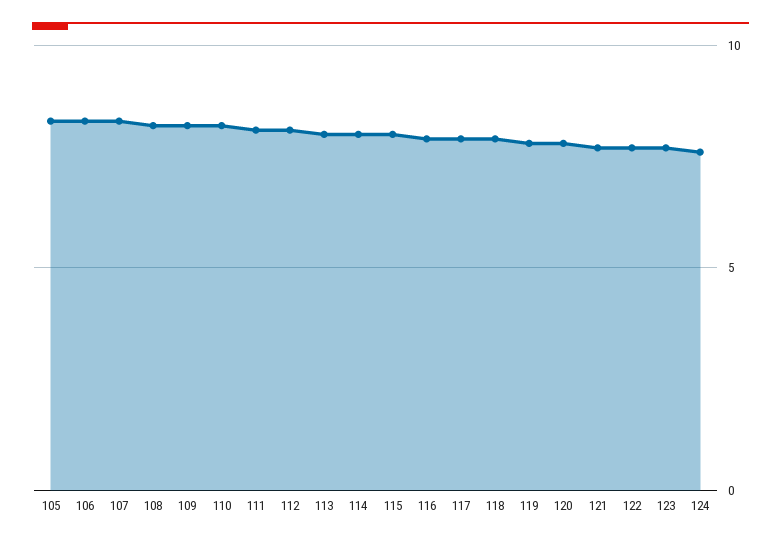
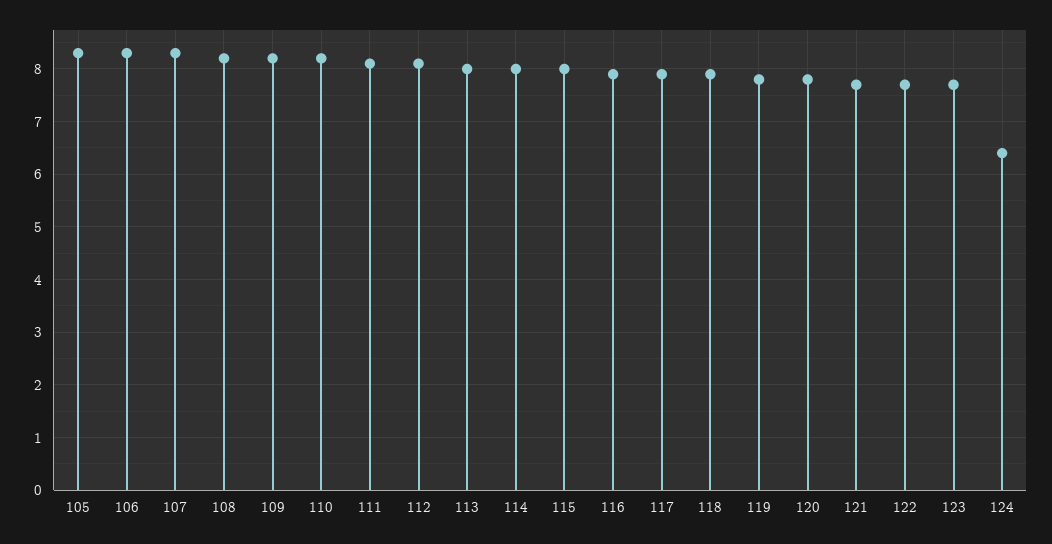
  {
    "105": 8.5,
    "106": 8.5,
    "107": 8.5,
    "108": 8,
    "109": 8,
    "110": 8,
    "111": 8,
    "112": 8,
    "113": 8,
    "114": 8,
    "115": 8,
    "116": 8,
    "117": 8,
    "118": 8,
    "119": 8,
    "120": 8,
    "121": 7.5,
    "122": 7.5,
    "123": 7.5,
-   "124": 7.5
+   "124": 6.5
  }

